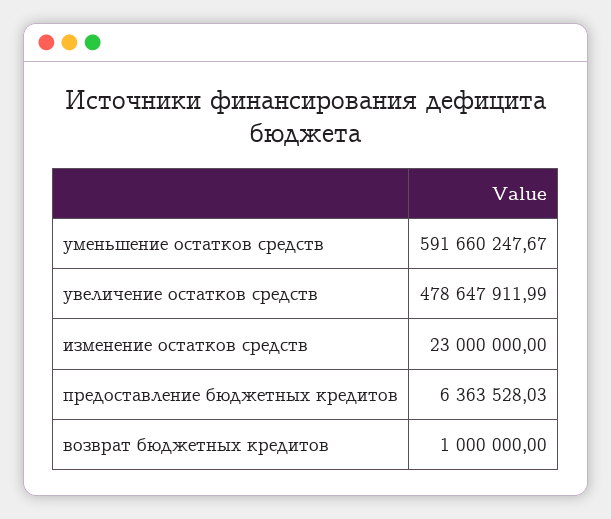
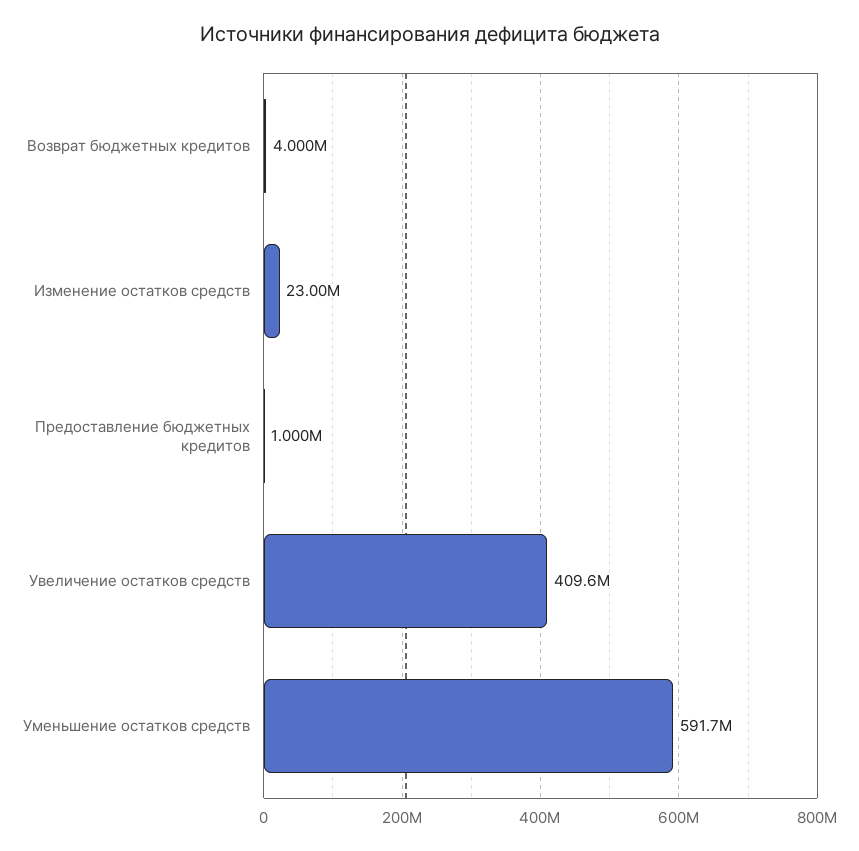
  {
    "уменьшение остатков средств": 591660247.67,
-   "увеличение остатков средств": 478647911.99,
+   "увеличение остатков средств": 409600000,
    "изменение остатков средств": 23000000,
-   "предоставление бюджетных кредитов": 6363528.03,
+   "предоставление бюджетных кредитов": 1000000,
-   "возврат бюджетных кредитов": 1000000
+   "возврат бюджетных кредитов": 4000000
  }

